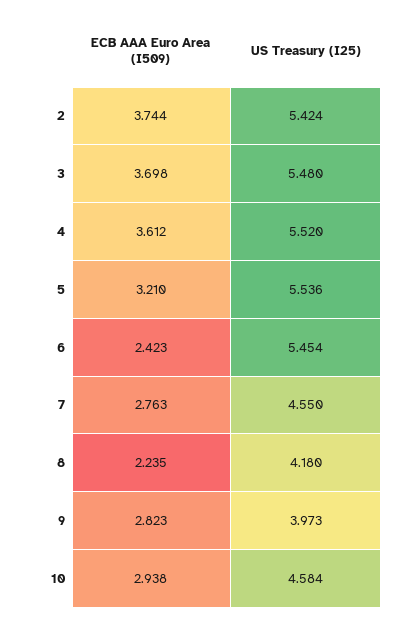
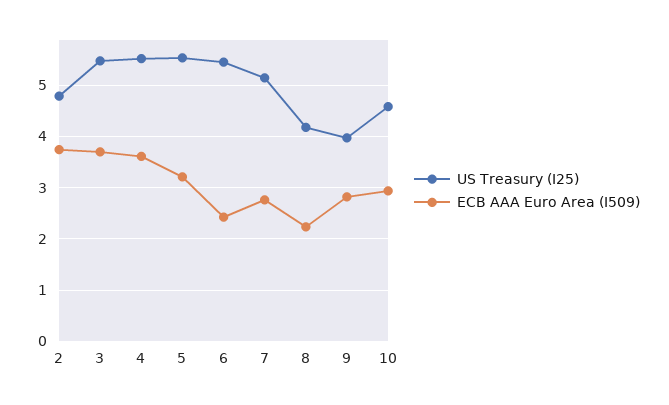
  {
    "ECB AAA Euro Area (I509)": {
      "2": 3.744,
      "3": 3.698,
      "4": 3.612,
      "5": 3.21,
      "6": 2.423,
      "7": 2.763,
      "8": 2.235,
      "9": 2.823,
      "10": 2.938
    },
    "US Treasury (I25)": {
-     "2": 5.424,
+     "2": 4.8,
      "3": 5.48,
      "4": 5.52,
      "5": 5.536,
      "6": 5.454,
-     "7": 4.55,
+     "7": 5.2,
      "8": 4.18,
      "9": 3.973,
      "10": 4.584
    }
  }

